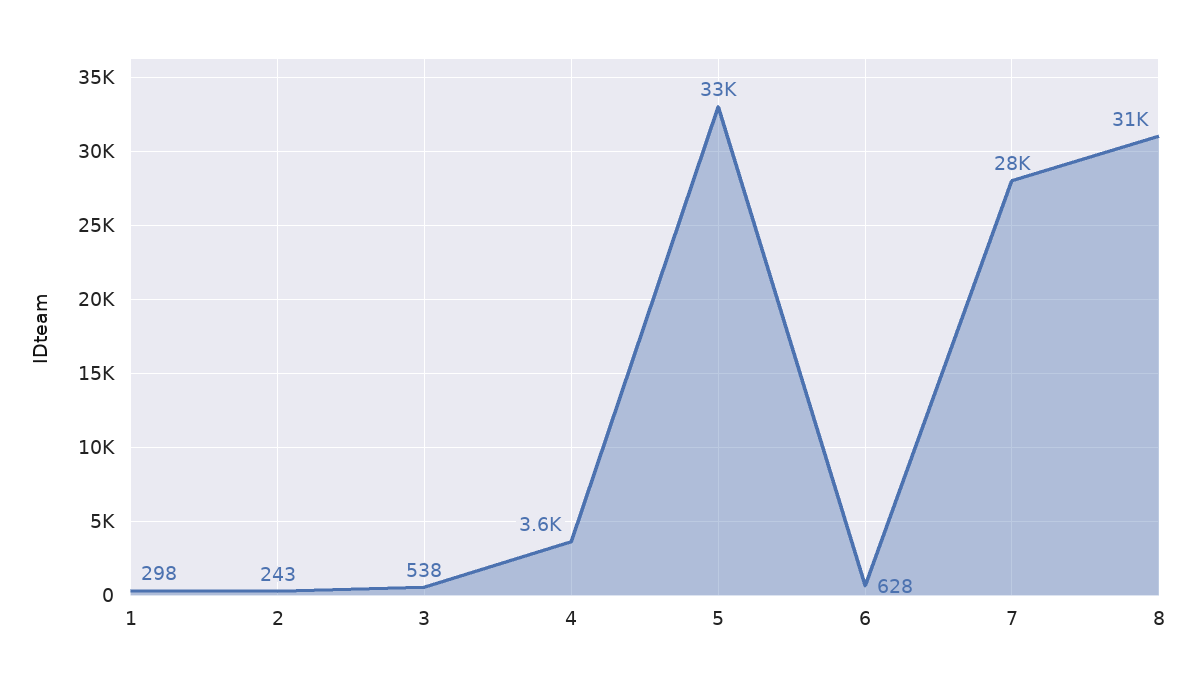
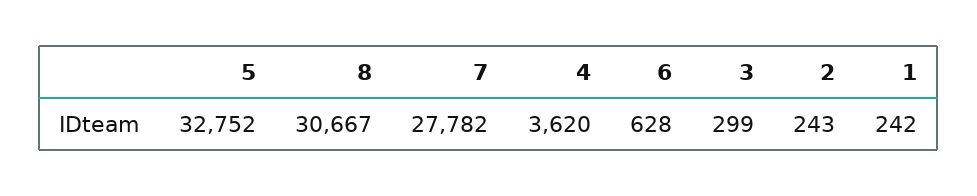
  {
-   "1": 298,
+   "1": 242,
    "2": 243,
-   "3": 538,
+   "3": 299,
    "4": 3620,
    "5": 32752,
    "6": 628,
    "7": 27782,
    "8": 30667
  }

